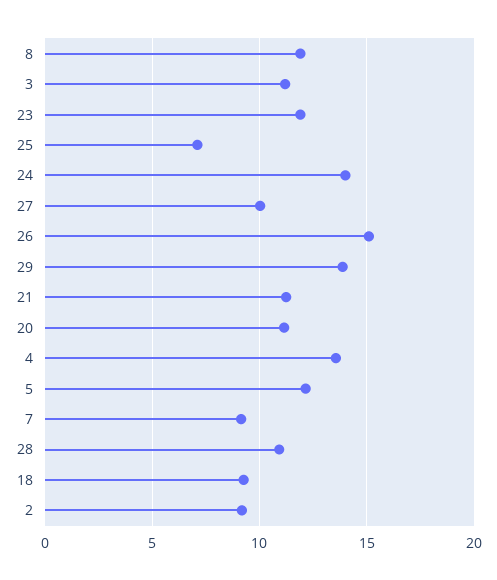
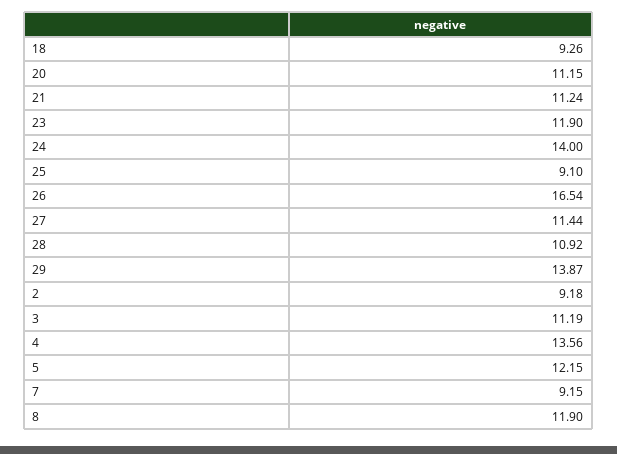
  {
    "8": 11.9,
    "3": 11.19,
    "23": 11.9,
-   "25": 7,
+   "25": 9.1,
    "24": 14,
-   "27": 10,
+   "27": 11.44,
-   "26": 15,
+   "26": 16.54,
    "29": 13.87,
    "21": 11.24,
    "20": 11.15,
    "4": 13.56,
    "5": 12.15,
    "7": 9.15,
    "28": 10.92,
    "18": 9.26,
    "2": 9.18
  }

